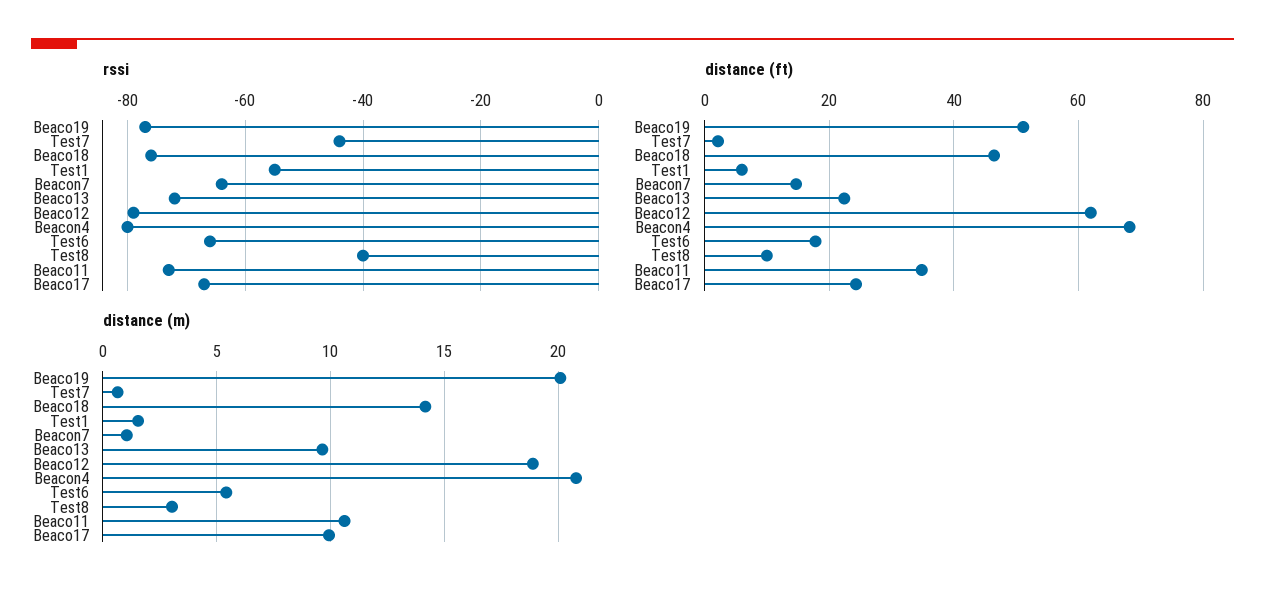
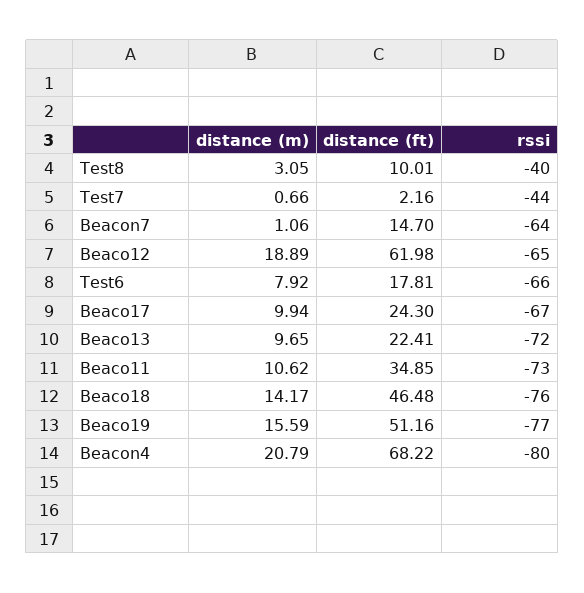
  {
    "rssi": {
      "Beaco19": -77,
      "Test7": -44,
      "Beaco18": -76,
-     "Test1": -55,
      "Beacon7": -64,
      "Beaco13": -72,
-     "Beaco12": -80,
+     "Beaco12": -65,
      "Beacon4": -80,
      "Test6": -66,
      "Test8": -40,
      "Beaco11": -73,
      "Beaco17": -67
    },
    "distance (ft)": {
      "Beaco19": 51.16,
      "Test7": 2.16,
      "Beaco18": 46.48,
-     "Test1": 6,
      "Beacon7": 14.7,
      "Beaco13": 22.41,
      "Beaco12": 61.98,
      "Beacon4": 68.22,
      "Test6": 17.81,
      "Test8": 10.01,
      "Beaco11": 34.85,
      "Beaco17": 24.3
    },
    "distance (m)": {
-     "Beaco19": 20,
+     "Beaco19": 15.59,
      "Test7": 0.66,
      "Beaco18": 14.17,
-     "Test1": 1.5,
      "Beacon7": 1.06,
      "Beaco13": 9.65,
      "Beaco12": 18.89,
      "Beacon4": 20.79,
-     "Test6": 5.5,
+     "Test6": 7.92,
      "Test8": 3.05,
      "Beaco11": 10.62,
      "Beaco17": 9.94
    }
  }

